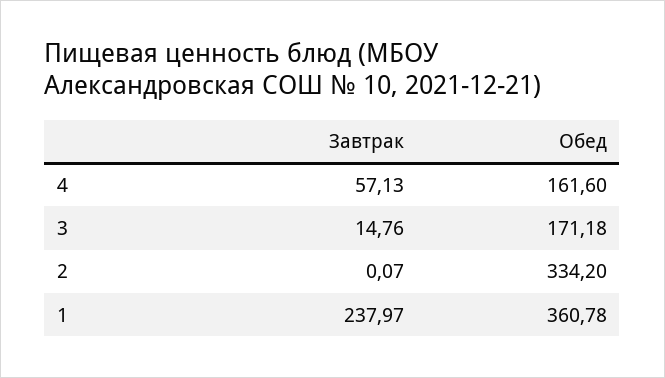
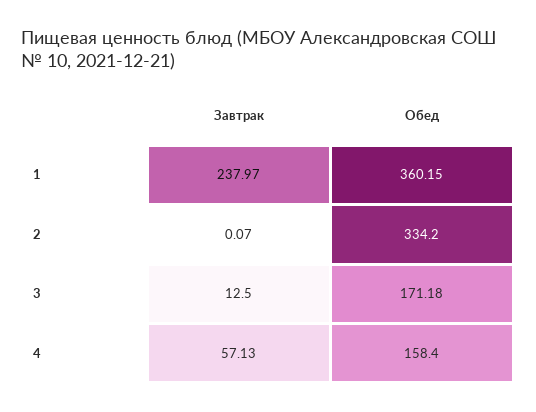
  {
    "Завтрак": {
      "4": 57.13,
-     "3": 14.76,
+     "3": 12.5,
      "2": 0.07,
      "1": 237.97
    },
    "Обед": {
-     "4": 161.6,
+     "4": 158.4,
      "3": 171.18,
      "2": 334.2,
-     "1": 360.78
+     "1": 360.15
    }
  }

